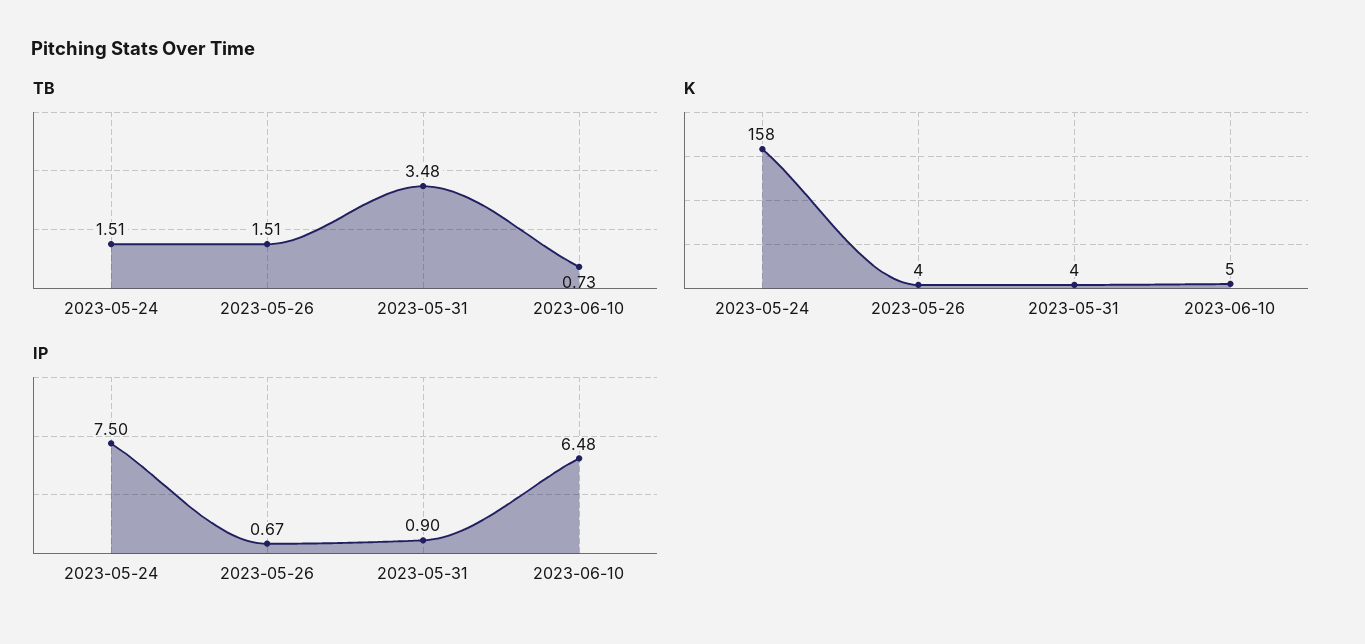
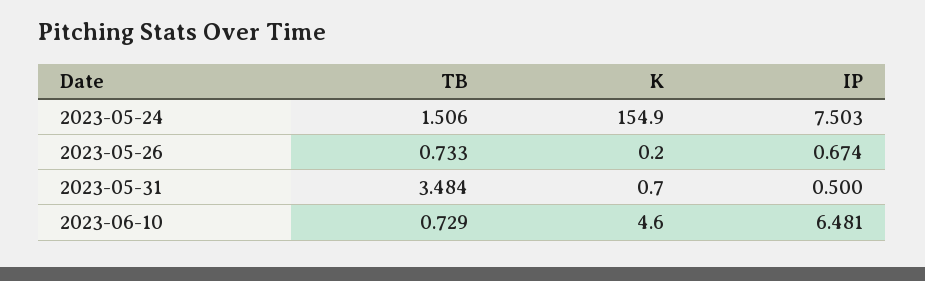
  {
    "TB": {
      "2023-05-24": 1.506,
-     "2023-05-26": 1.51,
+     "2023-05-26": 0.733,
      "2023-05-31": 3.484,
      "2023-06-10": 0.729
    },
    "K": {
-     "2023-05-24": 158,
+     "2023-05-24": 154.9,
-     "2023-05-26": 4,
+     "2023-05-26": 0.2,
-     "2023-05-31": 4,
+     "2023-05-31": 0.7,
      "2023-06-10": 4.6
    },
    "IP": {
      "2023-05-24": 7.503,
      "2023-05-26": 0.674,
-     "2023-05-31": 0.9,
+     "2023-05-31": 0.5,
      "2023-06-10": 6.481
    }
  }

